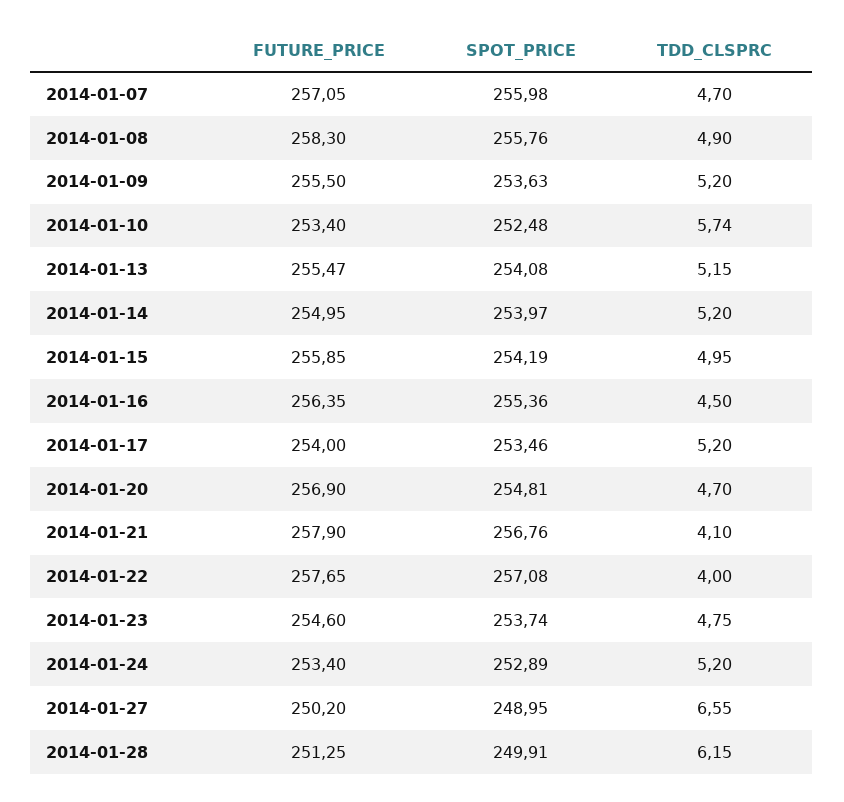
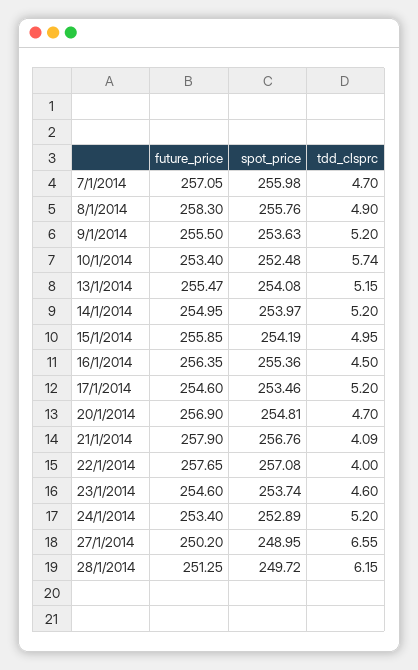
  {
    "FUTURE_PRICE": {
      "2014-01-07": 257.05,
      "2014-01-08": 258.3,
      "2014-01-09": 255.5,
      "2014-01-10": 253.4,
      "2014-01-13": 255.47,
      "2014-01-14": 254.95,
      "2014-01-15": 255.85,
      "2014-01-16": 256.35,
-     "2014-01-17": 254,
+     "2014-01-17": 254.6,
      "2014-01-20": 256.9,
      "2014-01-21": 257.9,
      "2014-01-22": 257.65,
      "2014-01-23": 254.6,
      "2014-01-24": 253.4,
      "2014-01-27": 250.2,
      "2014-01-28": 251.25
    },
    "SPOT_PRICE": {
      "2014-01-07": 255.98,
      "2014-01-08": 255.76,
      "2014-01-09": 253.63,
      "2014-01-10": 252.48,
      "2014-01-13": 254.08,
      "2014-01-14": 253.97,
      "2014-01-15": 254.19,
      "2014-01-16": 255.36,
      "2014-01-17": 253.46,
      "2014-01-20": 254.81,
      "2014-01-21": 256.76,
      "2014-01-22": 257.08,
      "2014-01-23": 253.74,
      "2014-01-24": 252.89,
      "2014-01-27": 248.95,
-     "2014-01-28": 249.91
+     "2014-01-28": 249.72
    },
    "TDD_CLSPRC": {
      "2014-01-07": 4.7,
      "2014-01-08": 4.9,
      "2014-01-09": 5.2,
      "2014-01-10": 5.74,
      "2014-01-13": 5.15,
      "2014-01-14": 5.2,
      "2014-01-15": 4.95,
      "2014-01-16": 4.5,
      "2014-01-17": 5.2,
      "2014-01-20": 4.7,
-     "2014-01-21": 4.1,
+     "2014-01-21": 4.09,
      "2014-01-22": 4,
-     "2014-01-23": 4.75,
+     "2014-01-23": 4.6,
      "2014-01-24": 5.2,
      "2014-01-27": 6.55,
      "2014-01-28": 6.15
    }
  }

